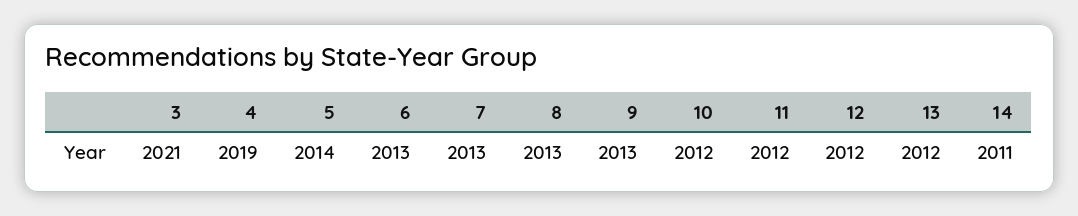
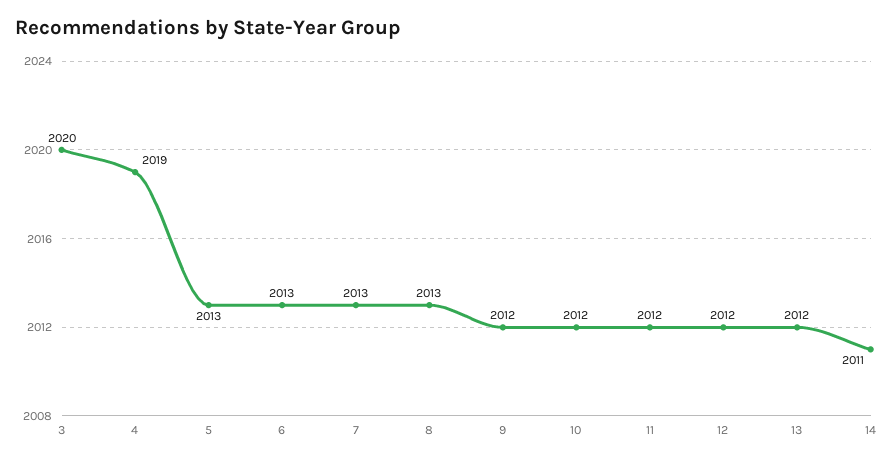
  {
-   "3": 2021,
+   "3": 2020,
    "4": 2019,
-   "5": 2014,
+   "5": 2013,
    "6": 2013,
    "7": 2013,
    "8": 2013,
-   "9": 2013,
+   "9": 2012,
    "10": 2012,
    "11": 2012,
    "12": 2012,
    "13": 2012,
    "14": 2011
  }

